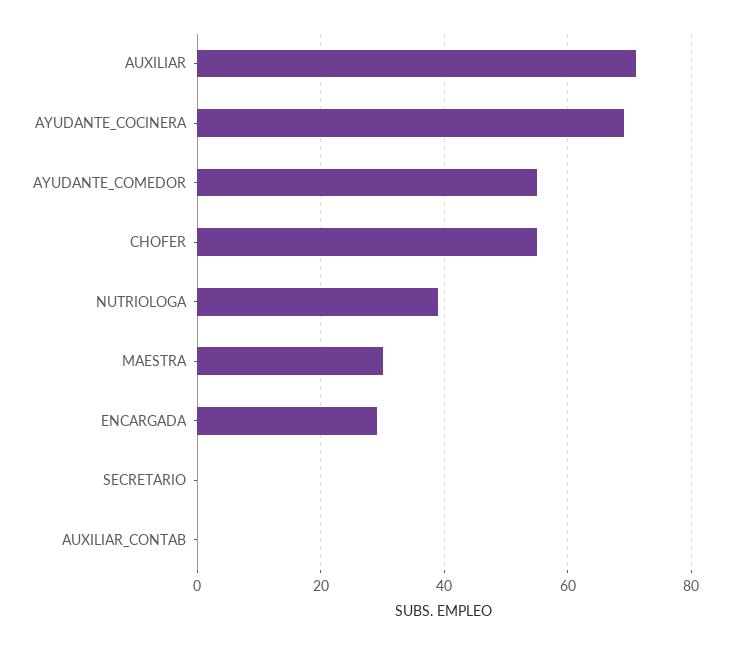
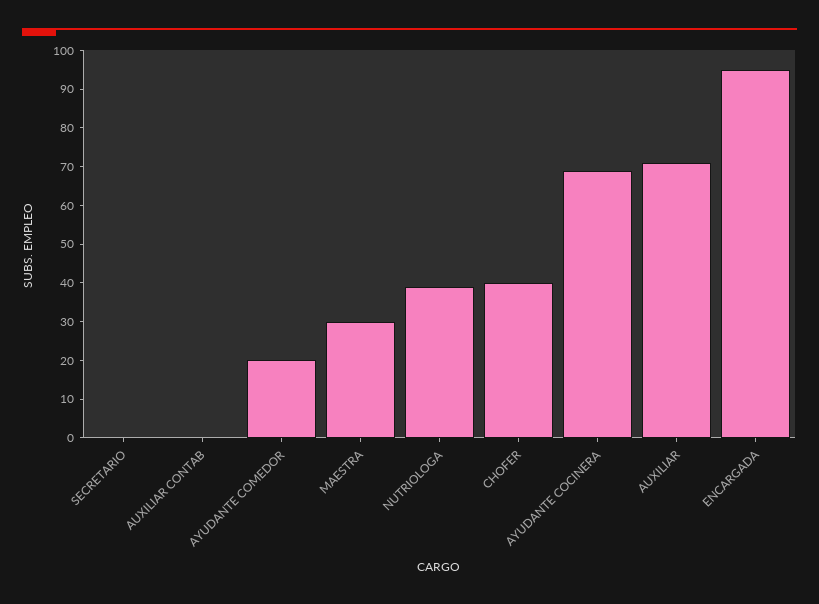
  {
    "AUXILIAR": 70,
    "AYUDANTE_COCINERA": 70,
-   "AYUDANTE_COMEDOR": 55,
+   "AYUDANTE_COMEDOR": 20,
-   "CHOFER": 55,
+   "CHOFER": 40,
    "NUTRIOLOGA": 40,
    "MAESTRA": 30,
-   "ENCARGADA": 30,
+   "ENCARGADA": 95,
    "SECRETARIO": 0,
    "AUXILIAR_CONTAB": 0
  }

